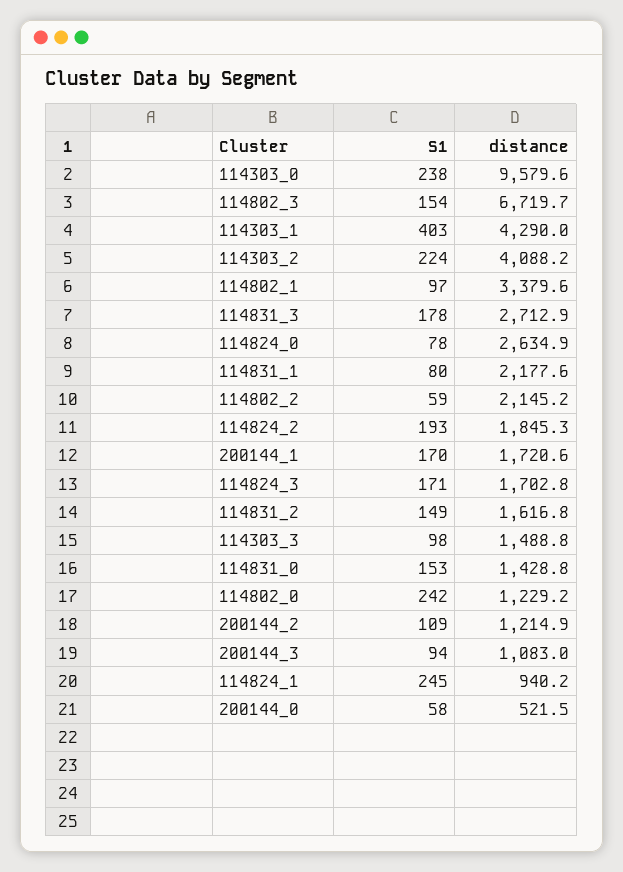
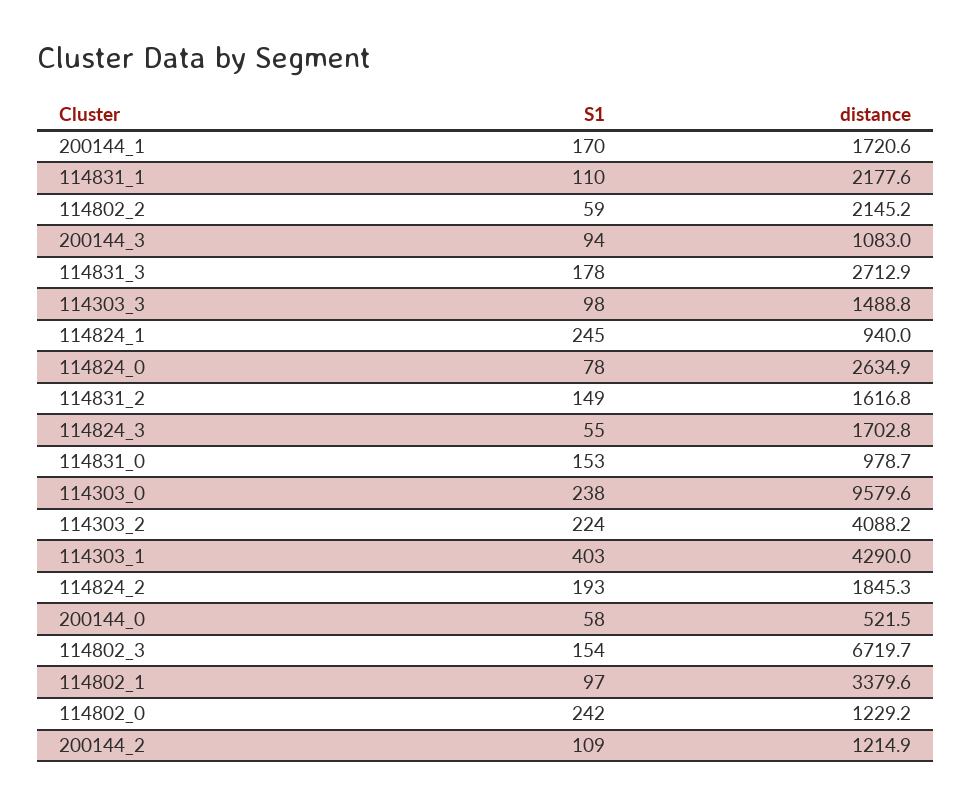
  {
    "S1": {
      "114303_0": 238,
      "114802_3": 154,
      "114303_1": 403,
      "114303_2": 224,
      "114802_1": 97,
      "114831_3": 178,
      "114824_0": 78,
-     "114831_1": 80,
+     "114831_1": 110,
      "114802_2": 59,
      "114824_2": 193,
      "200144_1": 170,
-     "114824_3": 171,
+     "114824_3": 55,
      "114831_2": 149,
      "114303_3": 98,
      "114831_0": 153,
      "114802_0": 242,
      "200144_2": 109,
      "200144_3": 94,
      "114824_1": 245,
      "200144_0": 58
    },
    "distance": {
      "114303_0": 9579.6,
      "114802_3": 6719.7,
      "114303_1": 4290,
      "114303_2": 4088.2,
      "114802_1": 3379.6,
      "114831_3": 2712.9,
      "114824_0": 2634.9,
      "114831_1": 2177.6,
      "114802_2": 2145.2,
      "114824_2": 1845.3,
      "200144_1": 1720.6,
      "114824_3": 1702.8,
      "114831_2": 1616.8,
      "114303_3": 1488.8,
-     "114831_0": 1428.8,
+     "114831_0": 978.7,
      "114802_0": 1229.2,
      "200144_2": 1214.9,
      "200144_3": 1083,
-     "114824_1": 940.2,
+     "114824_1": 940,
      "200144_0": 521.5
    }
  }

